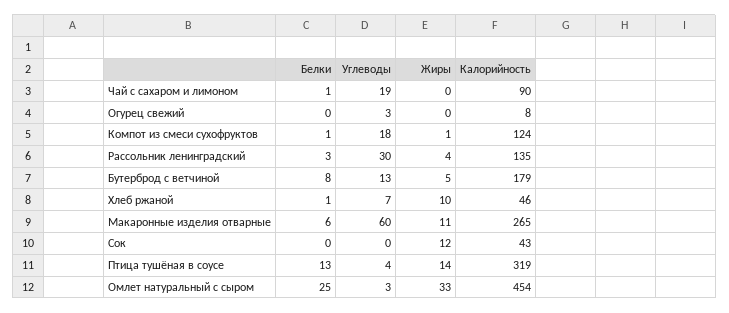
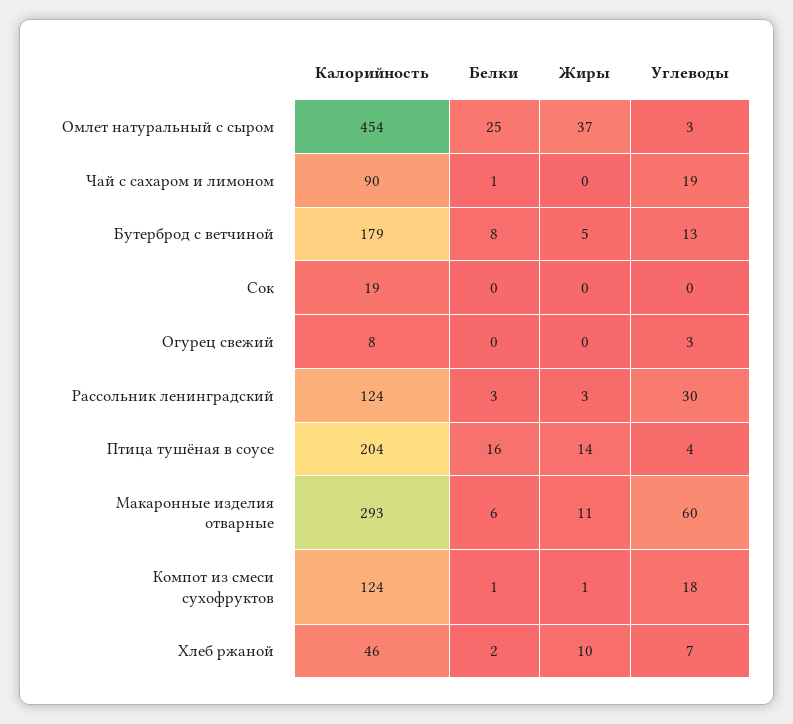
  {
    "Белки": {
      "Чай с сахаром и лимоном": 1,
      "Огурец свежий": 0,
      "Компот из смеси сухофруктов": 1,
      "Рассольник ленинградский": 3,
      "Бутерброд с ветчиной": 8,
-     "Хлеб ржаной": 1,
+     "Хлеб ржаной": 2,
      "Макаронные изделия отварные": 6,
      "Сок": 0,
-     "Птица тушёная в соусе": 13,
+     "Птица тушёная в соусе": 16,
      "Омлет натуральный с сыром": 25
    },
    "Углеводы": {
      "Чай с сахаром и лимоном": 19,
      "Огурец свежий": 3,
      "Компот из смеси сухофруктов": 18,
      "Рассольник ленинградский": 30,
      "Бутерброд с ветчиной": 13,
      "Хлеб ржаной": 7,
      "Макаронные изделия отварные": 60,
      "Сок": 0,
      "Птица тушёная в соусе": 4,
      "Омлет натуральный с сыром": 3
    },
    "Жиры": {
      "Чай с сахаром и лимоном": 0,
      "Огурец свежий": 0,
      "Компот из смеси сухофруктов": 1,
-     "Рассольник ленинградский": 4,
+     "Рассольник ленинградский": 3,
      "Бутерброд с ветчиной": 5,
      "Хлеб ржаной": 10,
      "Макаронные изделия отварные": 11,
-     "Сок": 12,
+     "Сок": 0,
      "Птица тушёная в соусе": 14,
-     "Омлет натуральный с сыром": 33
+     "Омлет натуральный с сыром": 37
    },
    "Калорийность": {
      "Чай с сахаром и лимоном": 90,
      "Огурец свежий": 8,
      "Компот из смеси сухофруктов": 124,
-     "Рассольник ленинградский": 135,
+     "Рассольник ленинградский": 124,
      "Бутерброд с ветчиной": 179,
      "Хлеб ржаной": 46,
-     "Макаронные изделия отварные": 265,
+     "Макаронные изделия отварные": 293,
-     "Сок": 43,
+     "Сок": 19,
-     "Птица тушёная в соусе": 319,
+     "Птица тушёная в соусе": 204,
      "Омлет натуральный с сыром": 454
    }
  }

